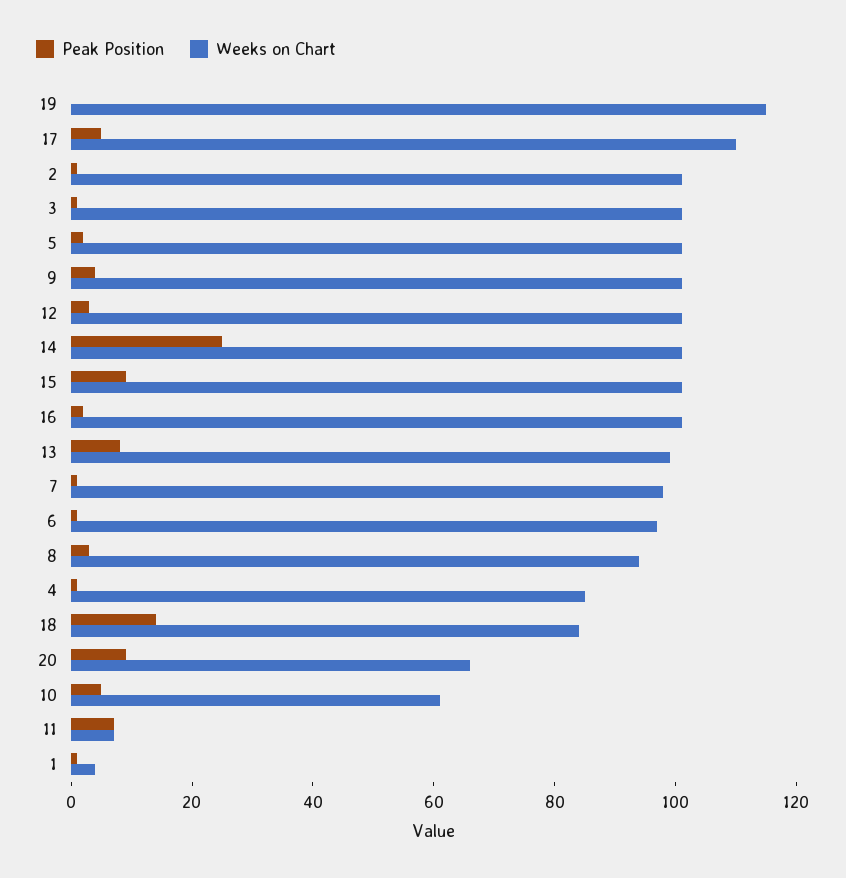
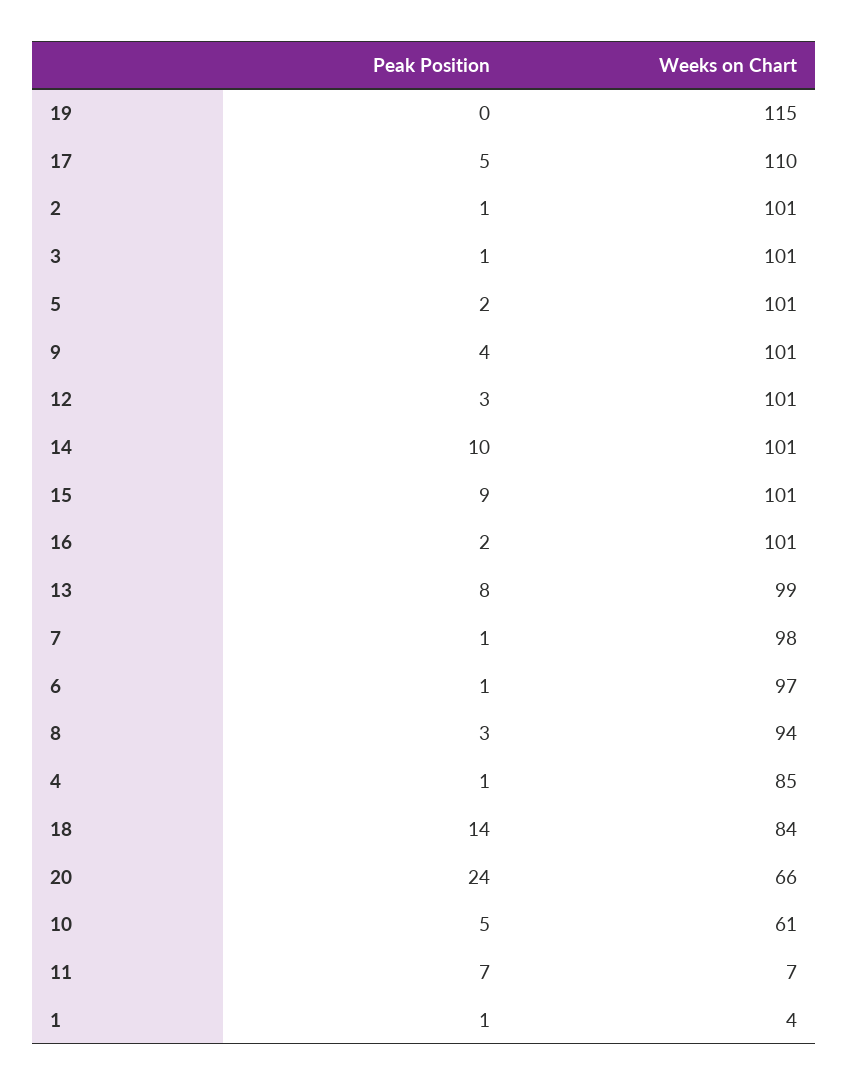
  {
    "Peak Position": {
      "19": 0,
      "17": 5,
      "2": 1,
      "3": 1,
      "5": 2,
      "9": 4,
      "12": 3,
-     "14": 25,
+     "14": 10,
      "15": 9,
      "16": 2,
      "13": 8,
      "7": 1,
      "6": 1,
      "8": 3,
      "4": 1,
      "18": 14,
-     "20": 10,
+     "20": 24,
      "10": 5,
      "11": 7,
      "1": 1
    },
    "Weeks on Chart": {
      "19": 115,
      "17": 110,
      "2": 101,
      "3": 101,
      "5": 101,
      "9": 101,
      "12": 101,
      "14": 101,
      "15": 101,
      "16": 101,
      "13": 99,
      "7": 98,
      "6": 97,
      "8": 94,
      "4": 85,
      "18": 84,
      "20": 66,
      "10": 61,
      "11": 7,
      "1": 4
    }
  }

